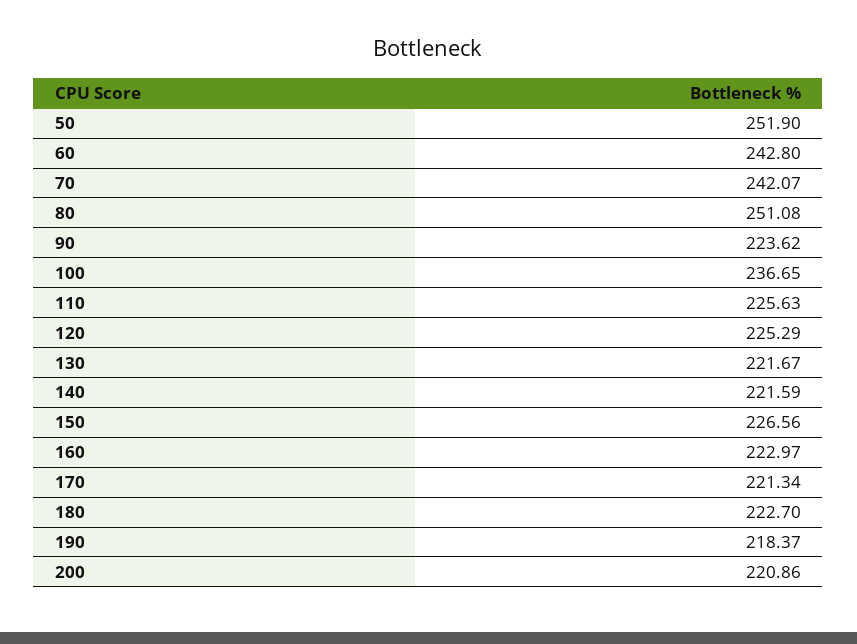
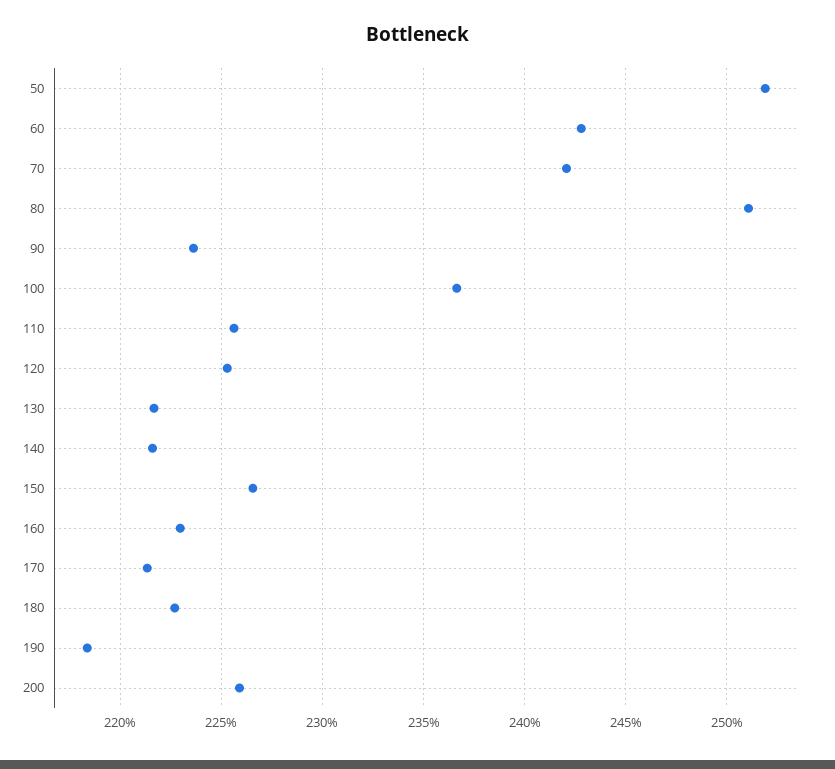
  {
    "50": 251.9,
    "60": 242.8,
    "70": 242.07,
    "80": 251.08,
    "90": 223.62,
    "100": 236.65,
    "110": 225.63,
    "120": 225.29,
    "130": 221.67,
    "140": 221.59,
    "150": 226.56,
    "160": 222.97,
    "170": 221.34,
    "180": 222.7,
    "190": 218.37,
-   "200": 220.86
+   "200": 226
  }

